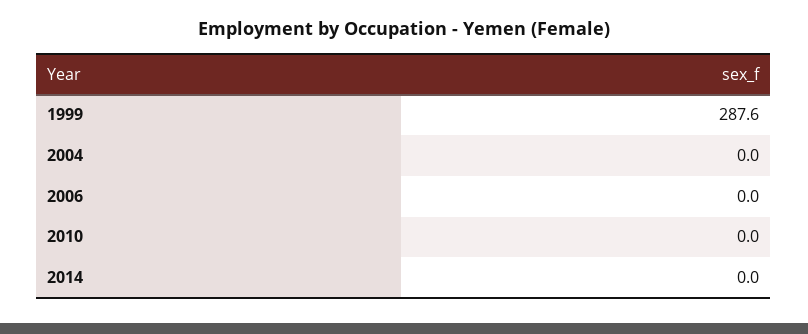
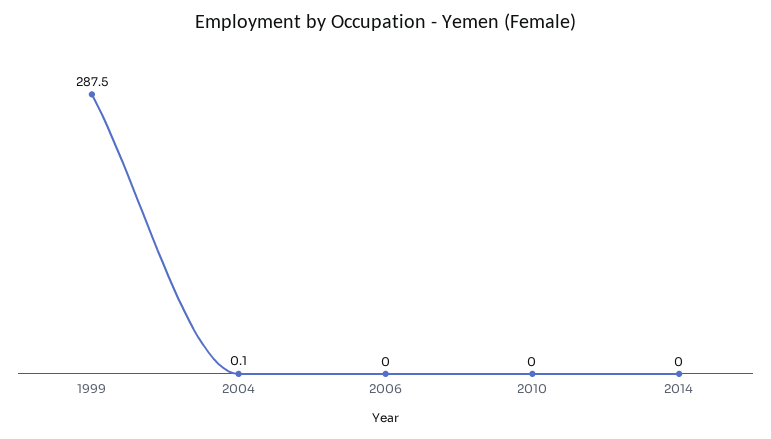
  {
-   "1999": 287.6,
+   "1999": 287.5,
-   "2004": 0,
+   "2004": 0.1,
    "2006": 0,
    "2010": 0,
    "2014": 0
  }

